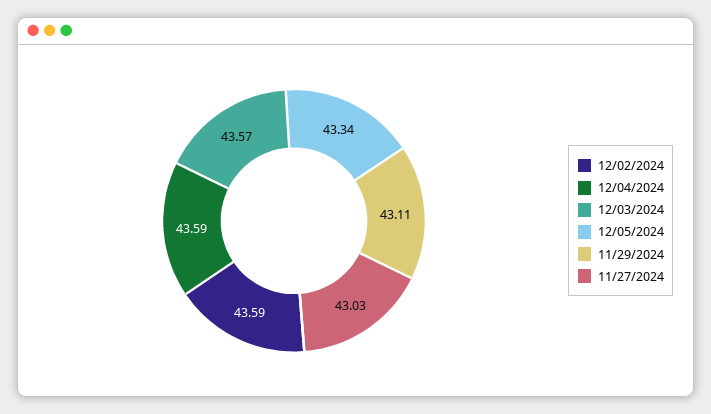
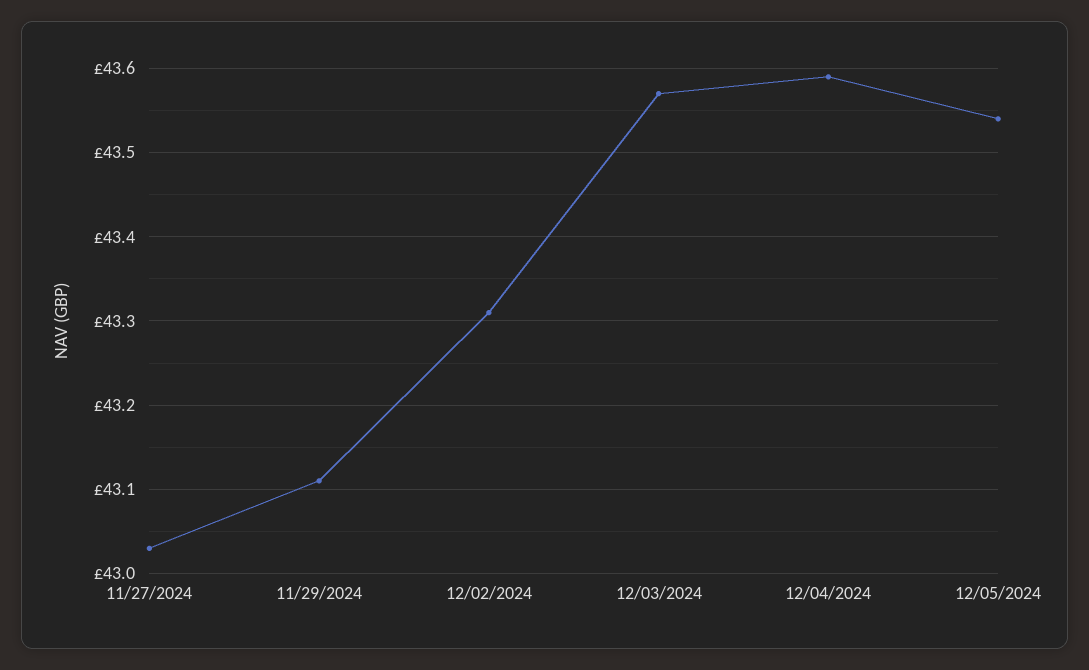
  {
-   "12/02/2024": 43.59,
+   "12/02/2024": 43.31,
    "12/04/2024": 43.59,
    "12/03/2024": 43.57,
-   "12/05/2024": 43.34,
+   "12/05/2024": 43.54,
    "11/29/2024": 43.11,
    "11/27/2024": 43.03
  }

